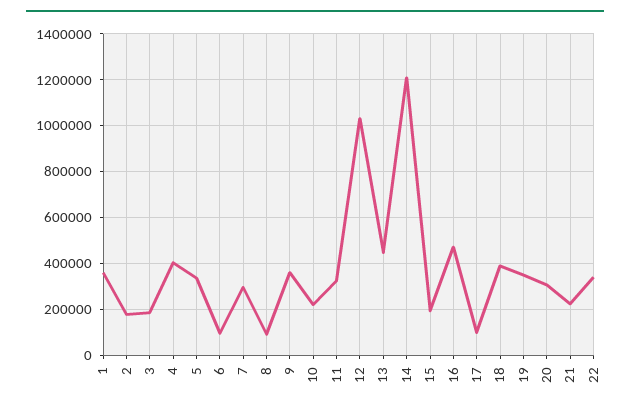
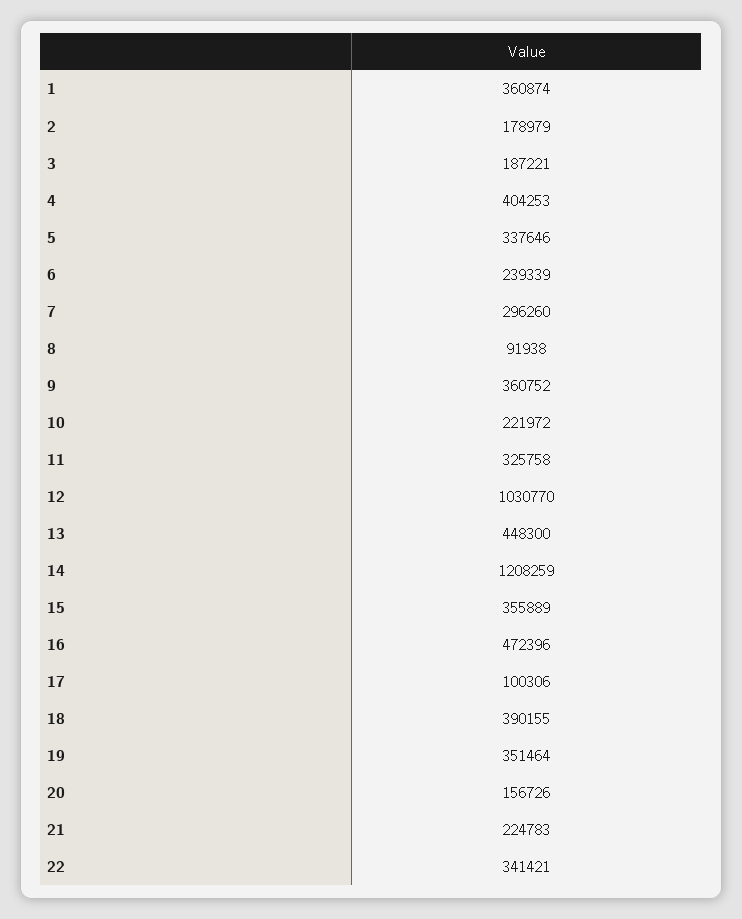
  {
    "1": 360874,
    "2": 178979,
    "3": 187221,
    "4": 404253,
    "5": 337646,
-   "6": 100000,
+   "6": 239339,
    "7": 296260,
    "8": 91938,
    "9": 360752,
    "10": 221972,
    "11": 325758,
    "12": 1030770,
    "13": 448300,
    "14": 1208259,
-   "15": 200000,
+   "15": 355889,
    "16": 472396,
    "17": 100306,
    "18": 390155,
    "19": 351464,
-   "20": 300000,
+   "20": 156726,
    "21": 224783,
    "22": 341421
  }

